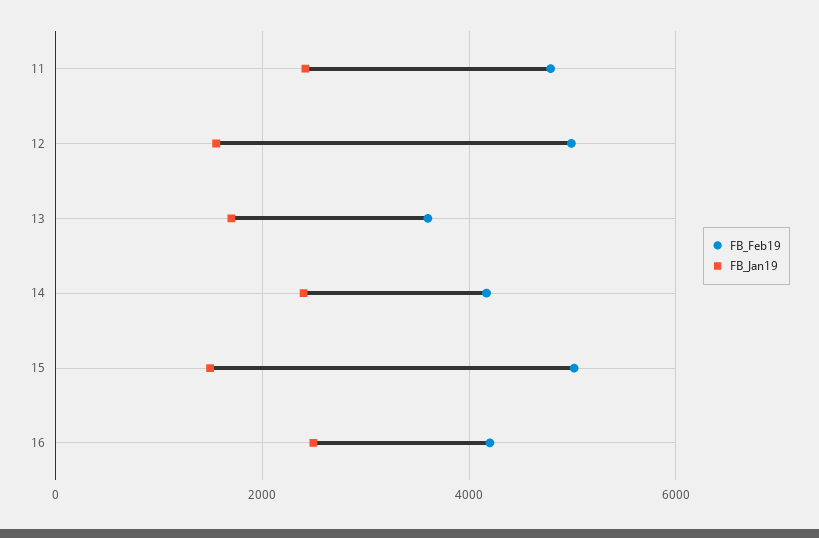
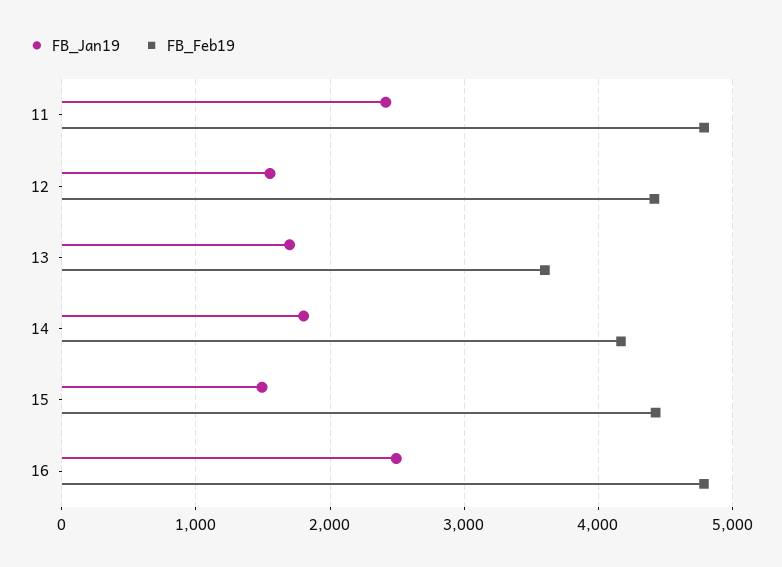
  {
    "FB_Feb19": {
      "11": 4800,
-     "12": 5000,
+     "12": 4400,
      "13": 3600,
      "14": 4200,
-     "15": 5000,
+     "15": 4400,
-     "16": 4200
+     "16": 4800
    },
    "FB_Jan19": {
      "11": 2400,
      "12": 1600,
      "13": 1700,
-     "14": 2400,
+     "14": 1800,
      "15": 1500,
      "16": 2500
    }
  }

